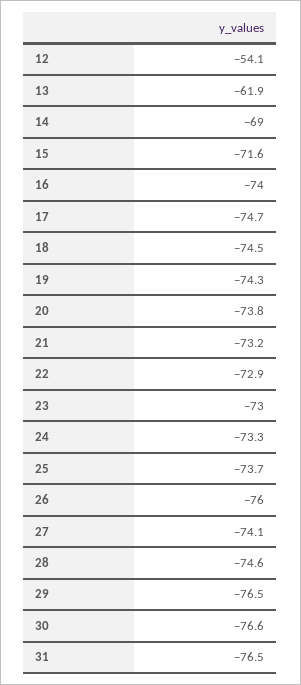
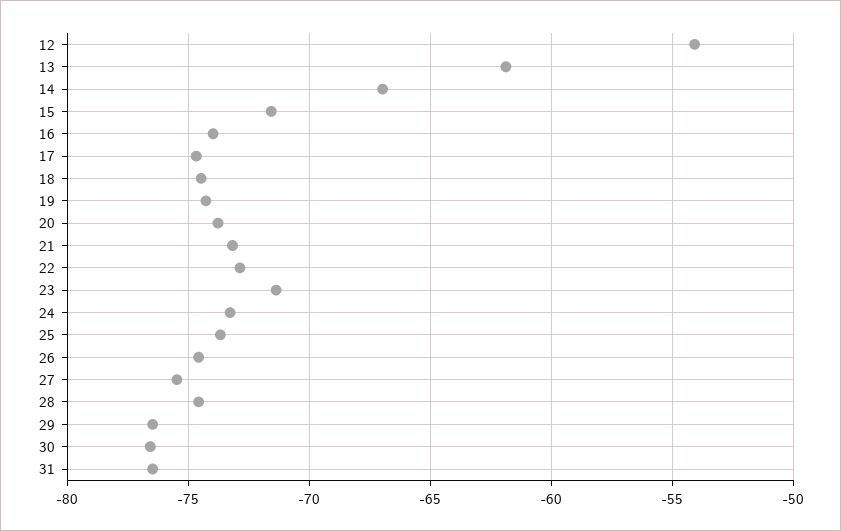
  {
    "12": -54.1,
    "13": -61.9,
-   "14": -69,
+   "14": -67,
    "15": -71.6,
    "16": -74,
    "17": -74.7,
    "18": -74.5,
    "19": -74.3,
    "20": -73.8,
    "21": -73.2,
    "22": -72.9,
-   "23": -73,
+   "23": -71.5,
    "24": -73.3,
    "25": -73.7,
-   "26": -76,
+   "26": -74.5,
-   "27": -74.1,
+   "27": -75.5,
    "28": -74.6,
    "29": -76.5,
    "30": -76.6,
    "31": -76.5
  }

